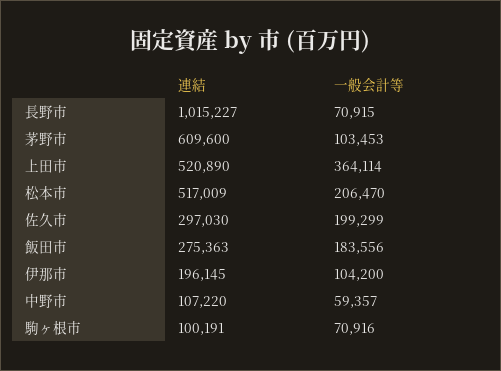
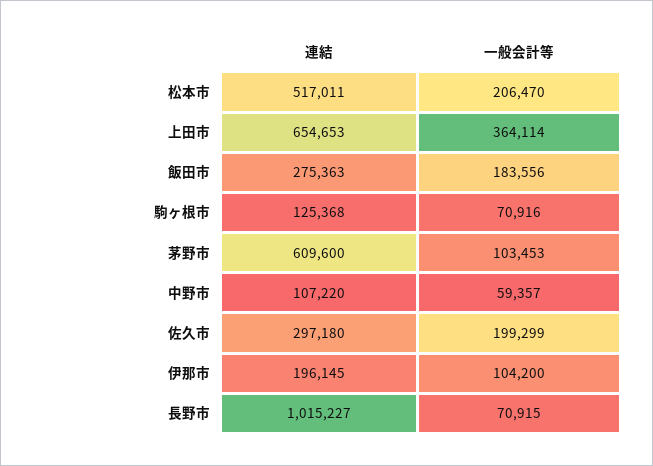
  {
    "連結": {
      "長野市": 1015227,
      "茅野市": 609600,
-     "上田市": 520890,
+     "上田市": 654653,
-     "松本市": 517009,
+     "松本市": 517011,
-     "佐久市": 297030,
+     "佐久市": 297180,
      "飯田市": 275363,
      "伊那市": 196145,
      "中野市": 107220,
-     "駒ヶ根市": 100191
+     "駒ヶ根市": 125368
    },
    "一般会計等": {
      "長野市": 70915,
      "茅野市": 103453,
      "上田市": 364114,
      "松本市": 206470,
      "佐久市": 199299,
      "飯田市": 183556,
      "伊那市": 104200,
      "中野市": 59357,
      "駒ヶ根市": 70916
    }
  }

